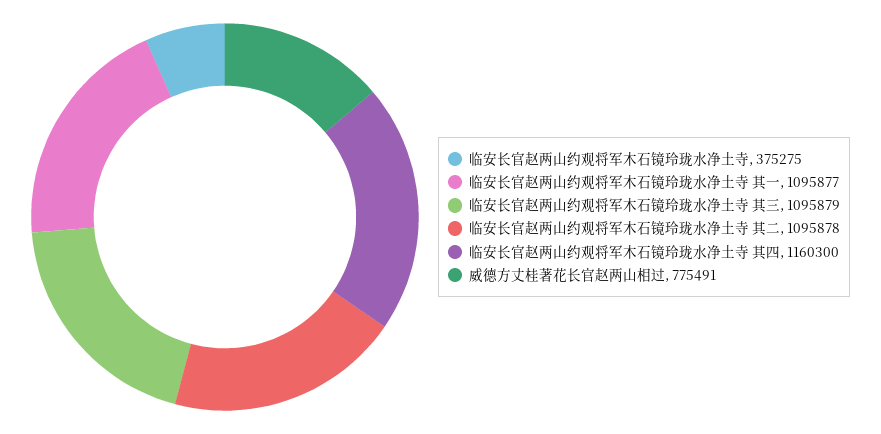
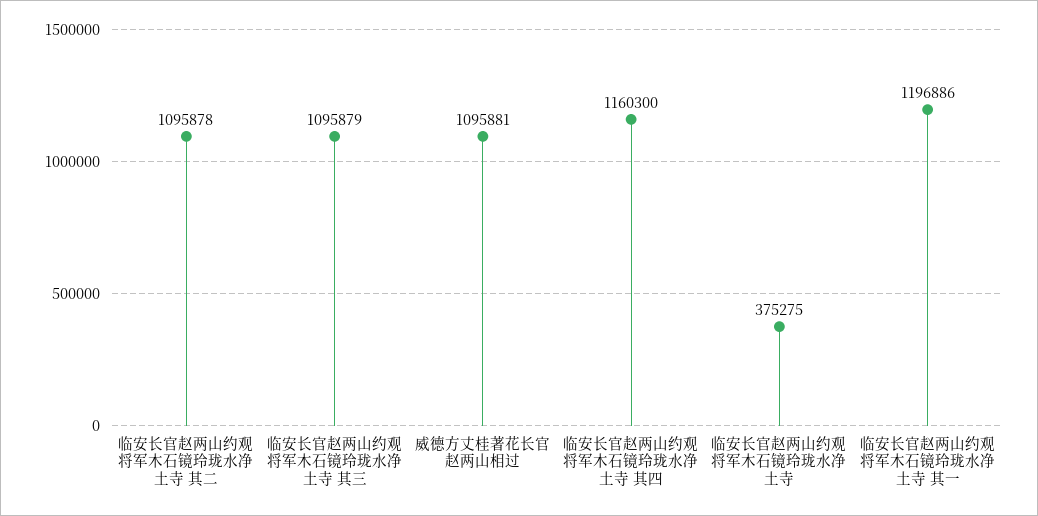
  {
    "临安长官赵两山约观将军木石镜玲珑水净土寺": 375275,
-   "临安长官赵两山约观将军木石镜玲珑水净土寺 其一": 1095877,
+   "临安长官赵两山约观将军木石镜玲珑水净土寺 其一": 1196886,
    "临安长官赵两山约观将军木石镜玲珑水净土寺 其三": 1095879,
    "临安长官赵两山约观将军木石镜玲珑水净土寺 其二": 1095878,
    "临安长官赵两山约观将军木石镜玲珑水净土寺 其四": 1160300,
-   "威德方丈桂著花长官赵两山相过": 775491
+   "威德方丈桂著花长官赵两山相过": 1095881
  }

